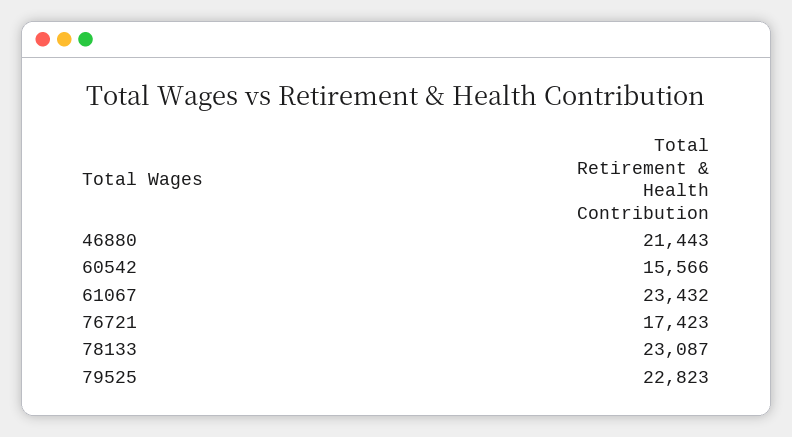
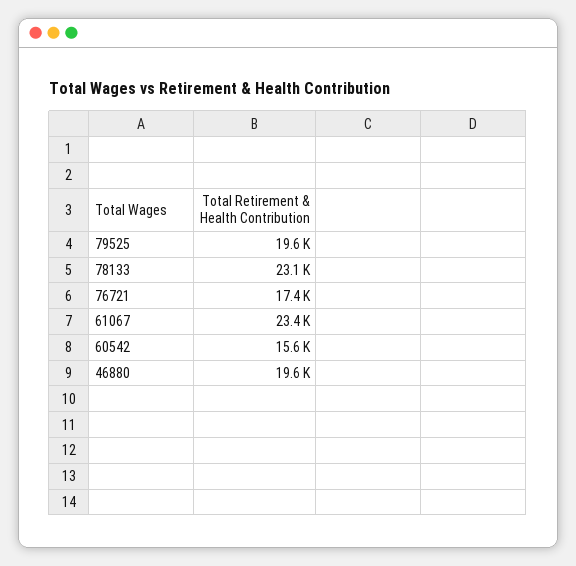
  {
-   "46880": 21443,
+   "46880": 19600,
    "60542": 15566,
    "61067": 23432,
    "76721": 17423,
    "78133": 23087,
-   "79525": 22823
+   "79525": 19600
  }

